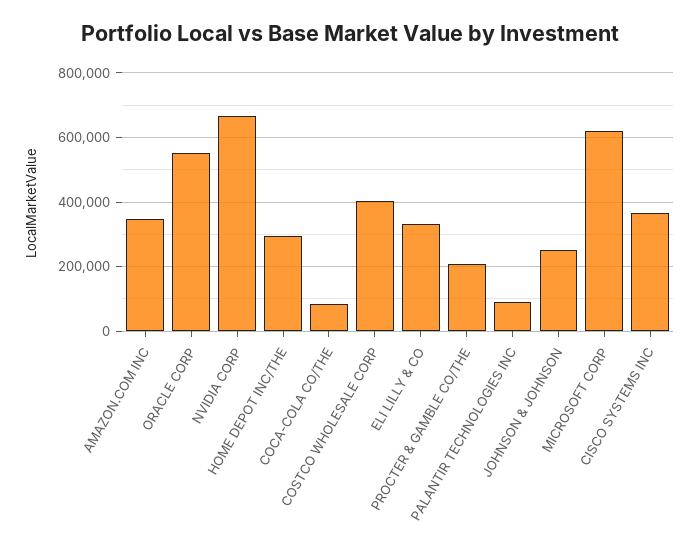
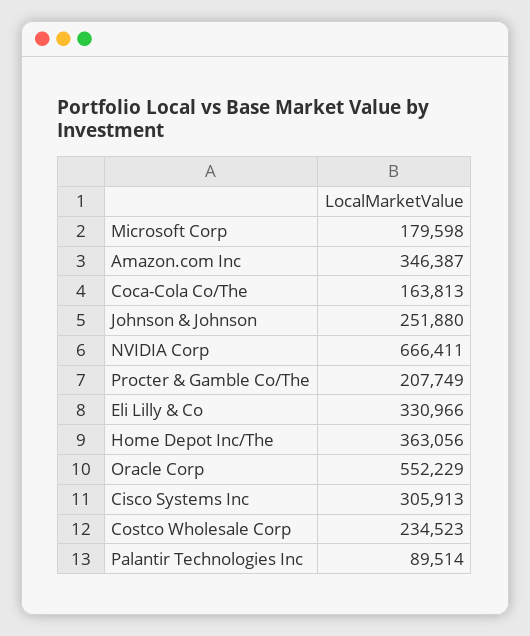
  {
    "AMAZON.COM INC": 346387,
    "ORACLE CORP": 552229,
    "NVIDIA CORP": 666411,
-   "HOME DEPOT INC/THE": 300000,
+   "HOME DEPOT INC/THE": 363056,
-   "COCA-COLA CO/THE": 80000,
+   "COCA-COLA CO/THE": 163813,
-   "COSTCO WHOLESALE CORP": 400000,
+   "COSTCO WHOLESALE CORP": 234523,
    "ELI LILLY & CO": 330966,
    "PROCTER & GAMBLE CO/THE": 207749,
    "PALANTIR TECHNOLOGIES INC": 89514,
    "JOHNSON & JOHNSON": 251880,
-   "MICROSOFT CORP": 620000,
+   "MICROSOFT CORP": 179598,
-   "CISCO SYSTEMS INC": 360000
+   "CISCO SYSTEMS INC": 305913
  }

